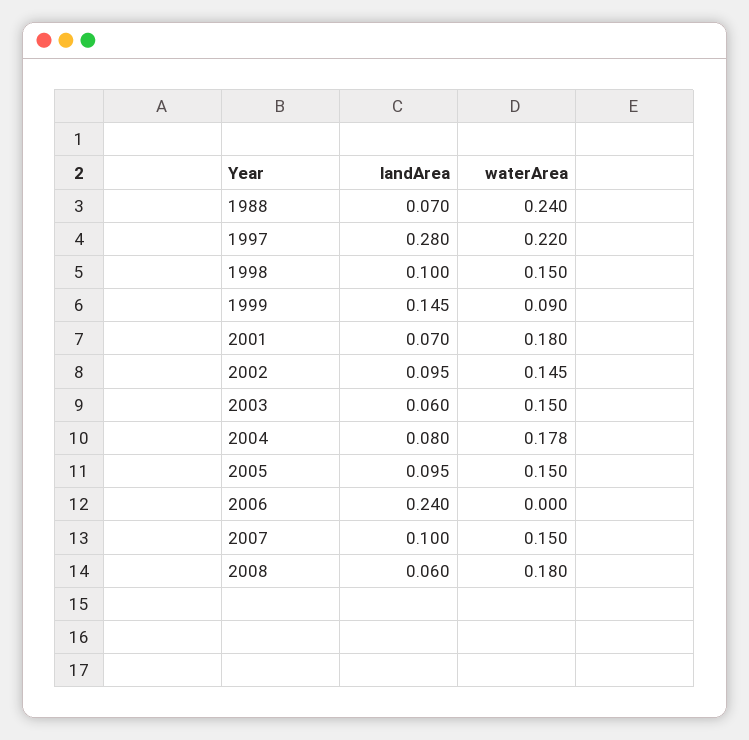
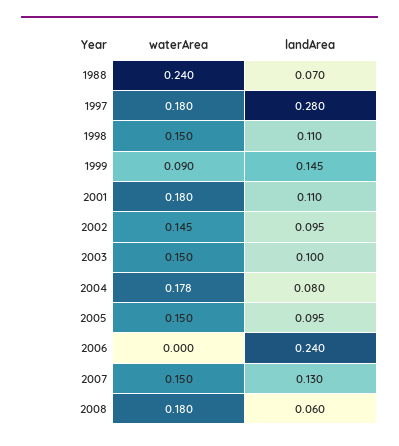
  {
    "landArea": {
      "1988": 0.07,
      "1997": 0.28,
-     "1998": 0.1,
+     "1998": 0.11,
      "1999": 0.145,
-     "2001": 0.07,
+     "2001": 0.11,
      "2002": 0.095,
-     "2003": 0.06,
+     "2003": 0.1,
      "2004": 0.08,
      "2005": 0.095,
      "2006": 0.24,
-     "2007": 0.1,
+     "2007": 0.13,
      "2008": 0.06
    },
    "waterArea": {
      "1988": 0.24,
-     "1997": 0.22,
+     "1997": 0.18,
      "1998": 0.15,
      "1999": 0.09,
      "2001": 0.18,
      "2002": 0.145,
      "2003": 0.15,
      "2004": 0.178,
      "2005": 0.15,
      "2006": 0,
      "2007": 0.15,
      "2008": 0.18
    }
  }

